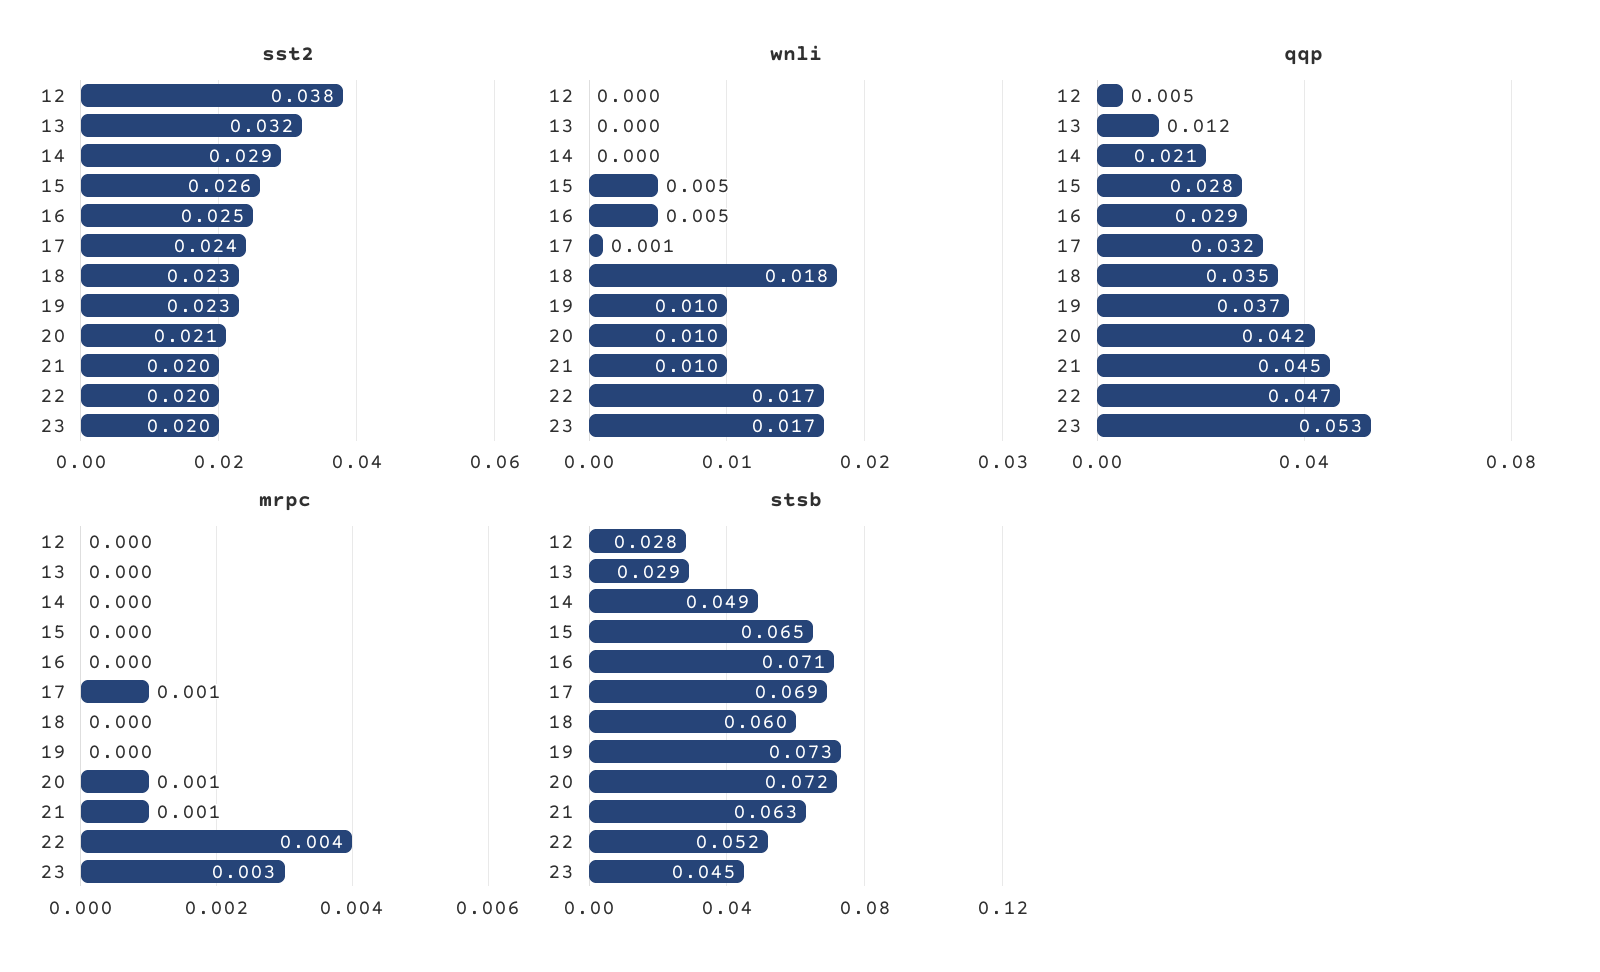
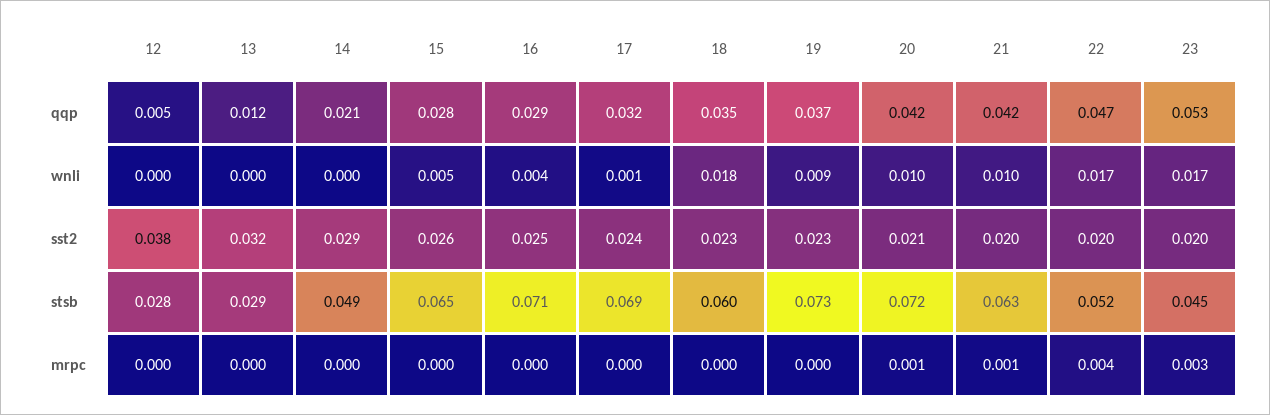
  {
    "sst2": {
      "12": 0.038,
      "13": 0.032,
      "14": 0.029,
      "15": 0.026,
      "16": 0.025,
      "17": 0.024,
      "18": 0.023,
      "19": 0.023,
      "20": 0.021,
      "21": 0.02,
      "22": 0.02,
      "23": 0.02
    },
    "wnli": {
      "12": 0,
      "13": 0,
      "14": 0,
      "15": 0.005,
-     "16": 0.005,
+     "16": 0.004,
      "17": 0.001,
      "18": 0.018,
-     "19": 0.01,
+     "19": 0.009,
      "20": 0.01,
      "21": 0.01,
      "22": 0.017,
      "23": 0.017
    },
    "qqp": {
      "12": 0.005,
      "13": 0.012,
      "14": 0.021,
      "15": 0.028,
      "16": 0.029,
      "17": 0.032,
      "18": 0.035,
      "19": 0.037,
      "20": 0.042,
-     "21": 0.045,
+     "21": 0.042,
      "22": 0.047,
      "23": 0.053
    },
    "mrpc": {
      "12": 0,
      "13": 0,
      "14": 0,
      "15": 0,
      "16": 0,
-     "17": 0.001,
+     "17": 0,
      "18": 0,
      "19": 0,
      "20": 0.001,
      "21": 0.001,
      "22": 0.004,
      "23": 0.003
    },
    "stsb": {
      "12": 0.028,
      "13": 0.029,
      "14": 0.049,
      "15": 0.065,
      "16": 0.071,
      "17": 0.069,
      "18": 0.06,
      "19": 0.073,
      "20": 0.072,
      "21": 0.063,
      "22": 0.052,
      "23": 0.045
    }
  }

